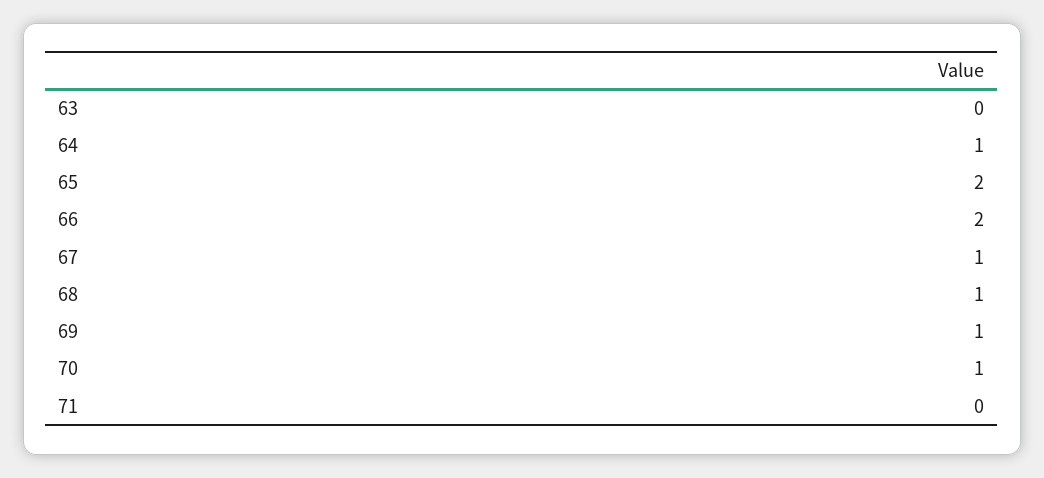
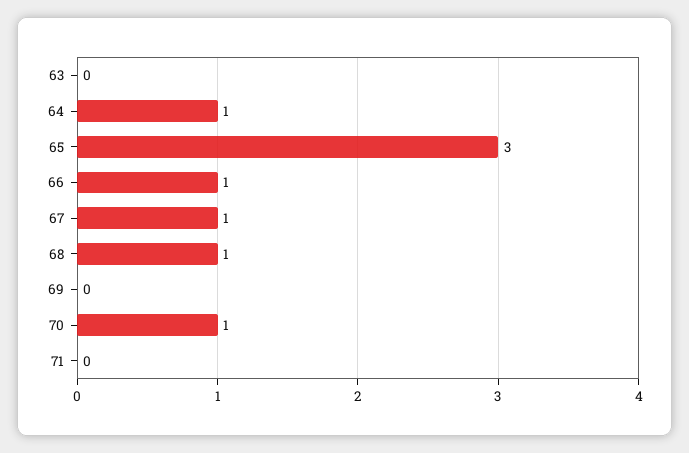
  {
    "63": 0,
    "64": 1,
-   "65": 2,
+   "65": 3,
-   "66": 2,
+   "66": 1,
    "67": 1,
    "68": 1,
-   "69": 1,
+   "69": 0,
    "70": 1,
    "71": 0
  }

